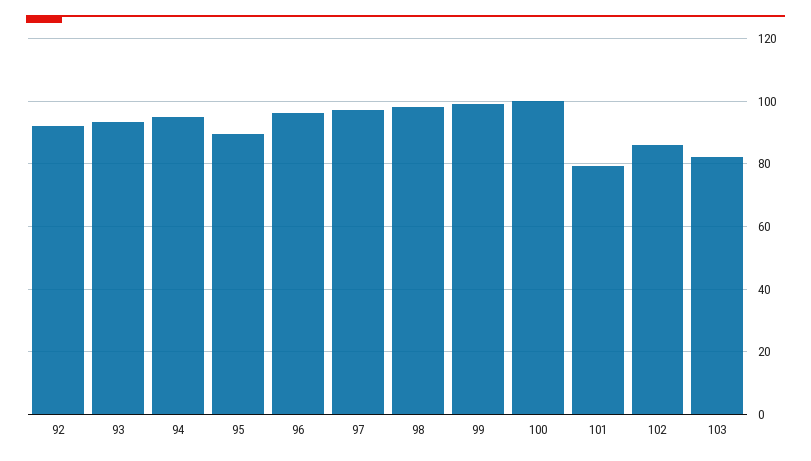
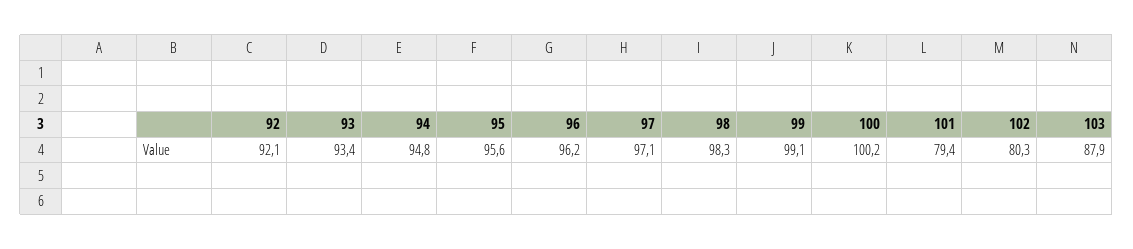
  {
    "92": 92.1,
    "93": 93.4,
    "94": 94.8,
-   "95": 90,
+   "95": 95.6,
    "96": 96.2,
    "97": 97.1,
    "98": 98.3,
    "99": 99.1,
    "100": 100.2,
    "101": 79.4,
-   "102": 86,
+   "102": 80.3,
-   "103": 82
+   "103": 87.9
  }

